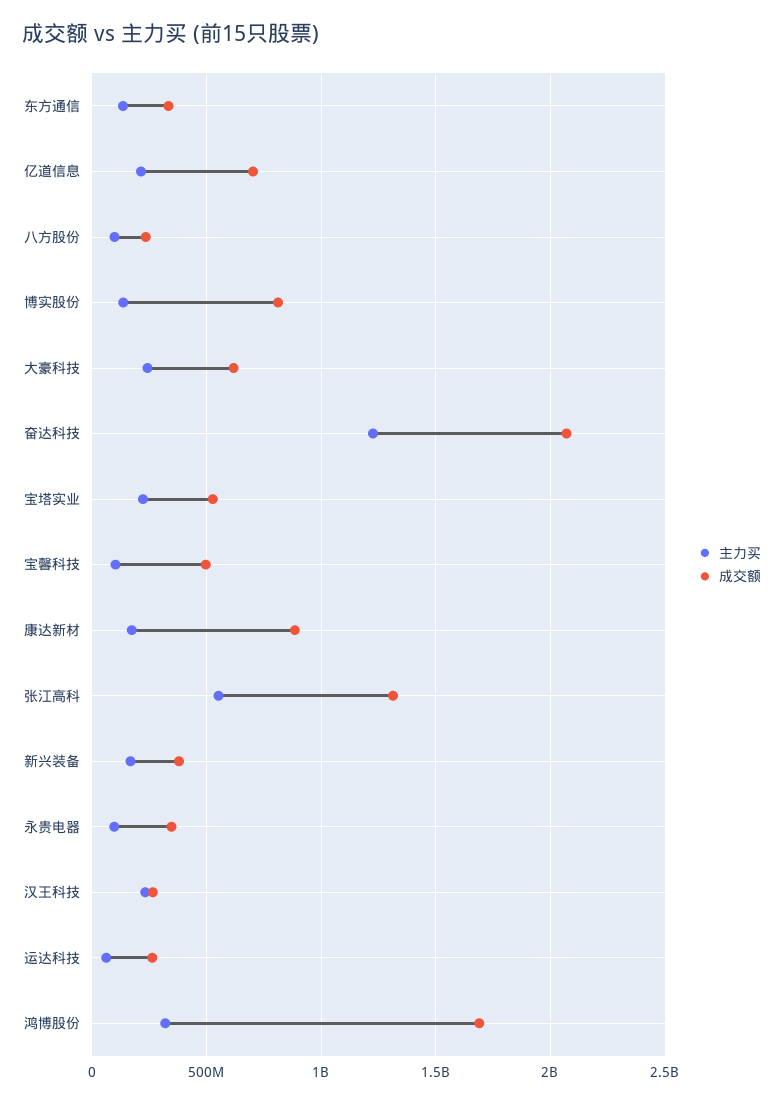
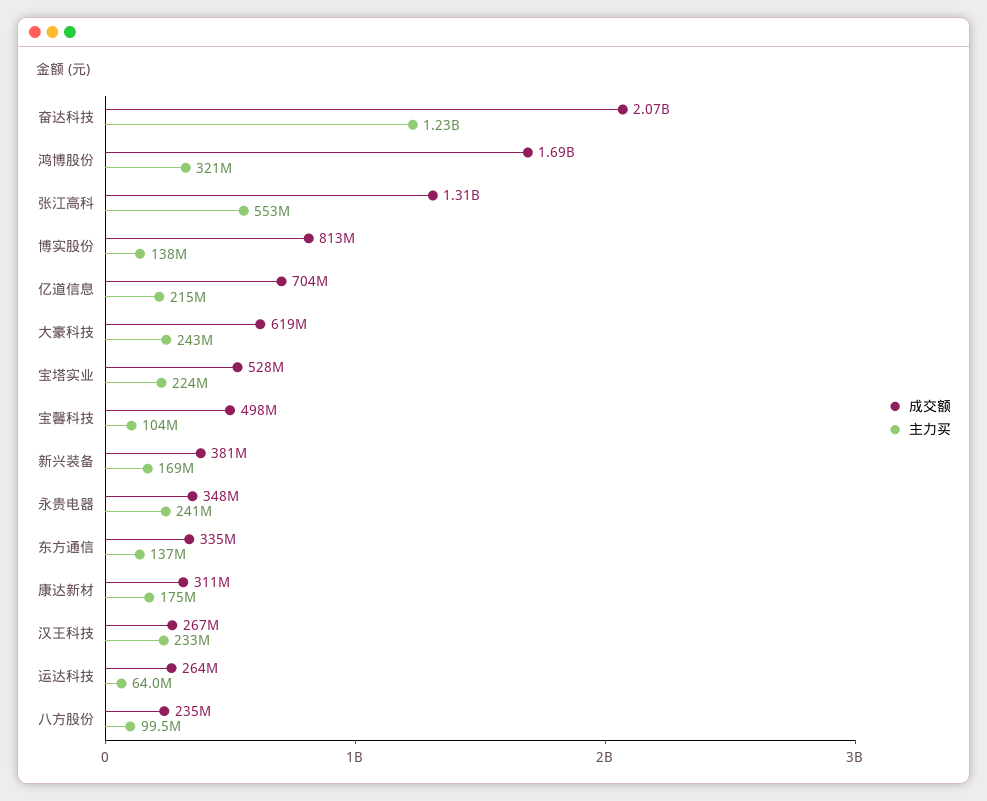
  {
    "主力买": {
      "东方通信": 137000000,
      "亿道信息": 215000000,
      "八方股份": 99500000,
      "博实股份": 138000000,
      "大豪科技": 243000000,
      "奋达科技": 1230000000,
      "宝塔实业": 224000000,
      "宝馨科技": 104000000,
      "康达新材": 175000000,
      "张江高科": 553000000,
      "新兴装备": 169000000,
-     "永贵电器": 100000000,
+     "永贵电器": 241000000,
      "汉王科技": 233000000,
      "运达科技": 64000000,
      "鸿博股份": 321000000
    },
    "成交额": {
      "东方通信": 335000000,
      "亿道信息": 704000000,
      "八方股份": 235000000,
      "博实股份": 813000000,
      "大豪科技": 619000000,
      "奋达科技": 2070000000,
      "宝塔实业": 528000000,
      "宝馨科技": 498000000,
-     "康达新材": 900000000,
+     "康达新材": 311000000,
      "张江高科": 1310000000,
      "新兴装备": 381000000,
      "永贵电器": 348000000,
      "汉王科技": 267000000,
      "运达科技": 264000000,
      "鸿博股份": 1690000000
    }
  }

